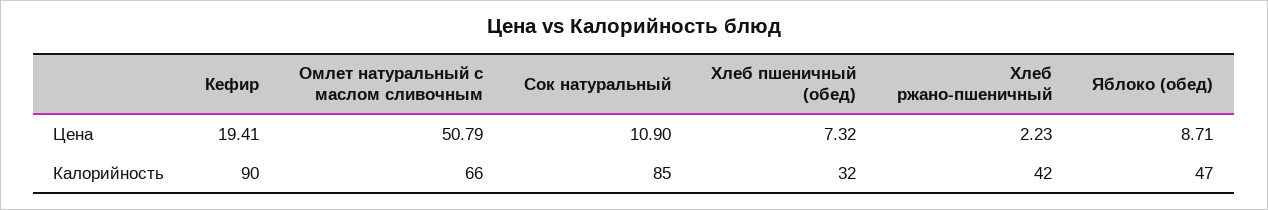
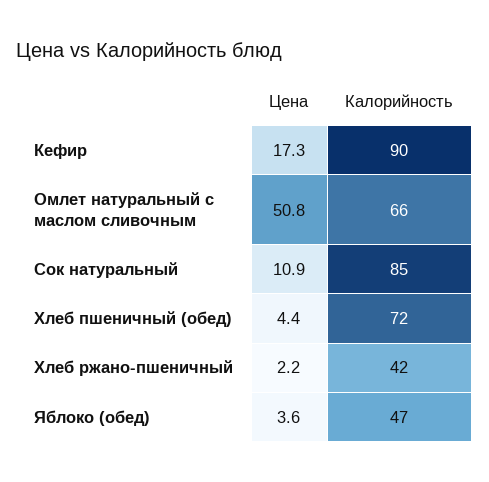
  {
    "Кефир": {
-     "Цена": 19.41,
+     "Цена": 17.3,
      "Калорийность": 90
    },
    "Омлет натуральный с маслом сливочным": {
      "Цена": 50.79,
      "Калорийность": 66
    },
    "Сок натуральный": {
      "Цена": 10.9,
      "Калорийность": 85
    },
    "Хлеб пшеничный (обед)": {
-     "Цена": 7.32,
+     "Цена": 4.4,
-     "Калорийность": 32
+     "Калорийность": 72
    },
    "Хлеб ржано-пшеничный": {
      "Цена": 2.23,
      "Калорийность": 42
    },
    "Яблоко (обед)": {
-     "Цена": 8.71,
+     "Цена": 3.6,
      "Калорийность": 47
    }
  }

